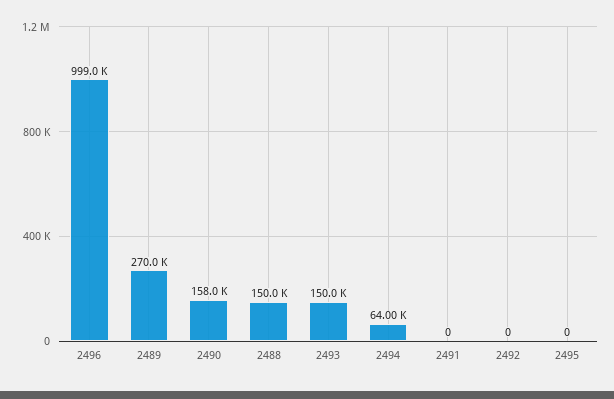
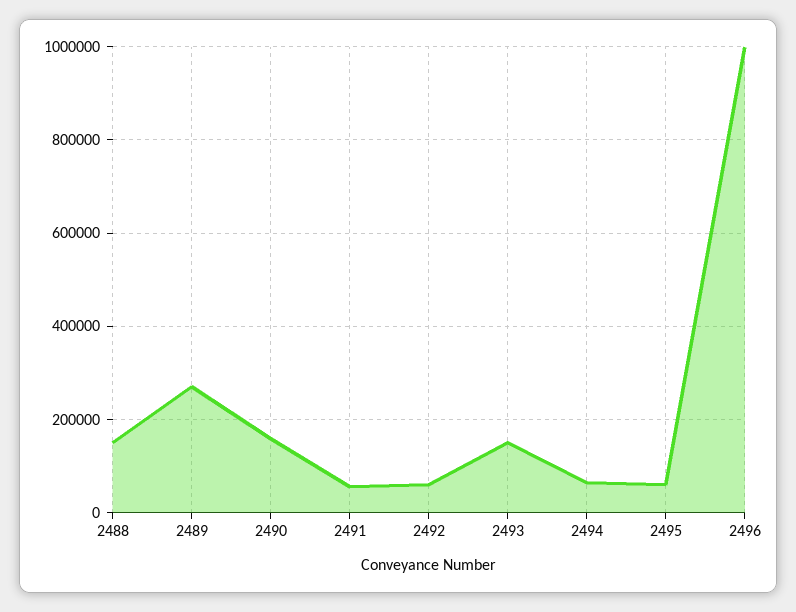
  {
    "2496": 999000,
    "2489": 270000,
    "2490": 158000,
    "2488": 150000,
    "2493": 150000,
    "2494": 64000,
-   "2491": 0,
+   "2491": 60000,
-   "2492": 0,
+   "2492": 60000,
-   "2495": 0
+   "2495": 60000
  }

